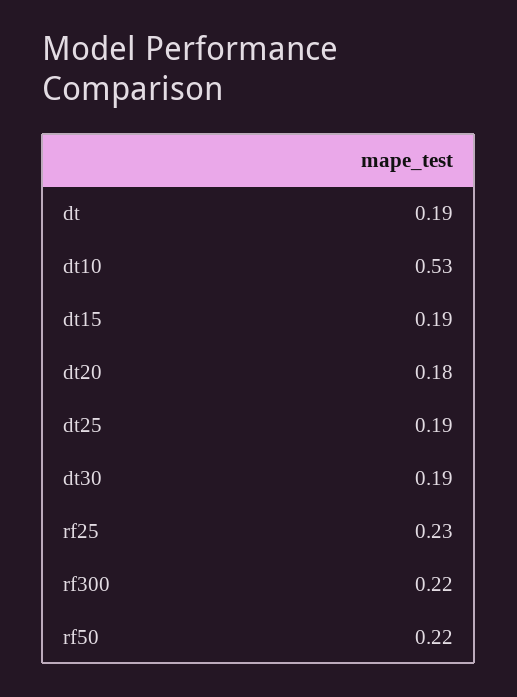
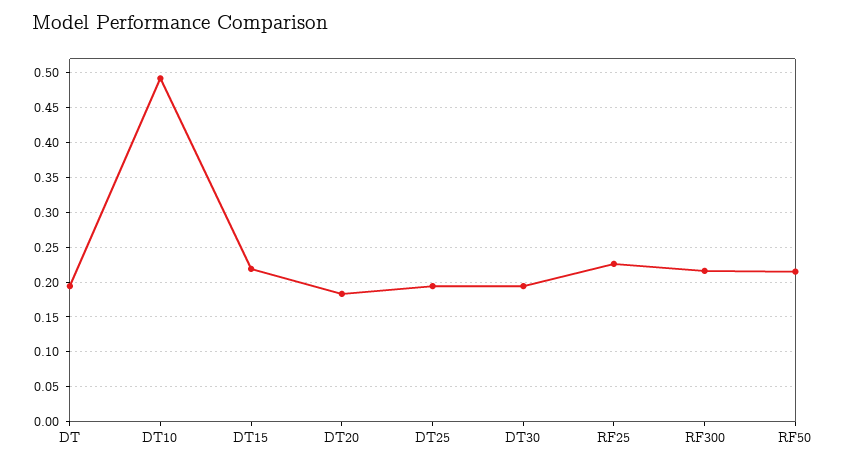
  {
    "dt": 0.19,
-   "dt10": 0.53,
+   "dt10": 0.49,
-   "dt15": 0.19,
+   "dt15": 0.22,
    "dt20": 0.18,
    "dt25": 0.19,
    "dt30": 0.19,
    "rf25": 0.23,
    "rf300": 0.22,
    "rf50": 0.22
  }

